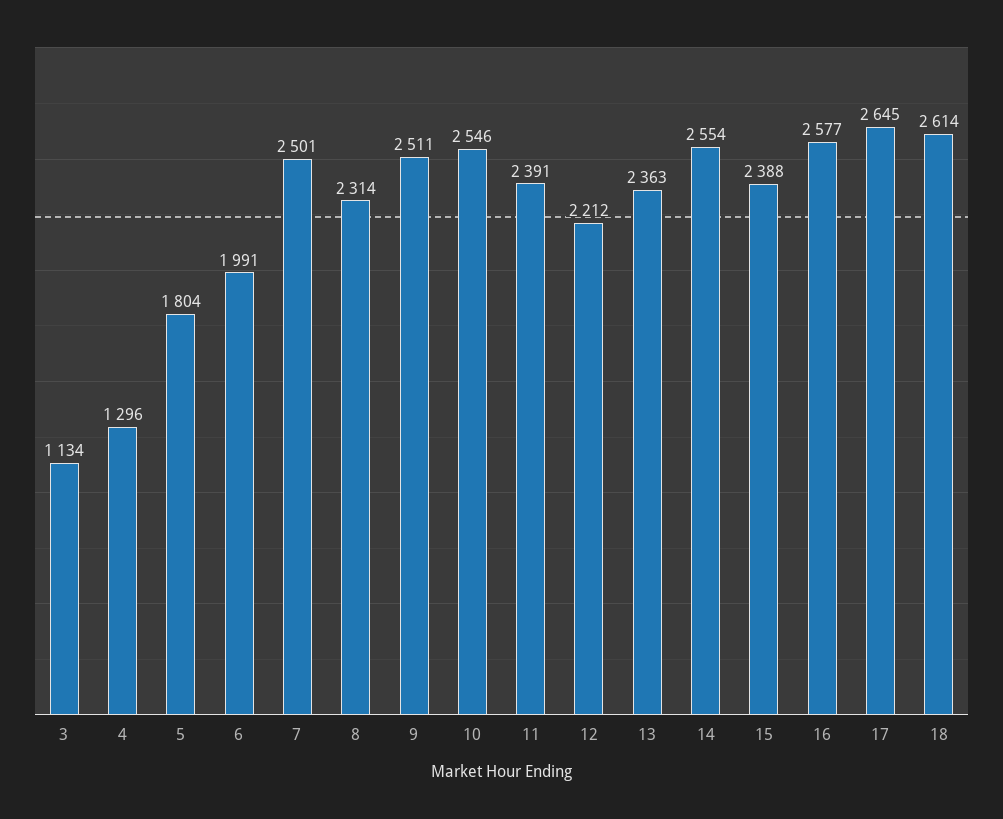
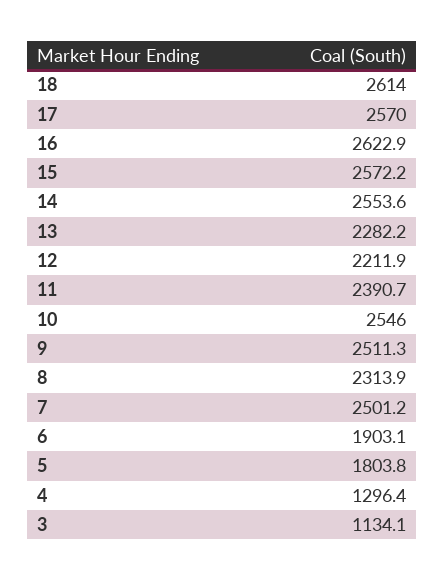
  {
    "3": 1134.1,
    "4": 1296.4,
    "5": 1803.8,
-   "6": 1991,
+   "6": 1903.1,
    "7": 2501.2,
    "8": 2313.9,
    "9": 2511.3,
    "10": 2546,
    "11": 2390.7,
    "12": 2211.9,
-   "13": 2363,
+   "13": 2282.2,
    "14": 2553.6,
-   "15": 2388,
+   "15": 2572.2,
-   "16": 2577,
+   "16": 2622.9,
-   "17": 2645,
+   "17": 2570,
    "18": 2614
  }

